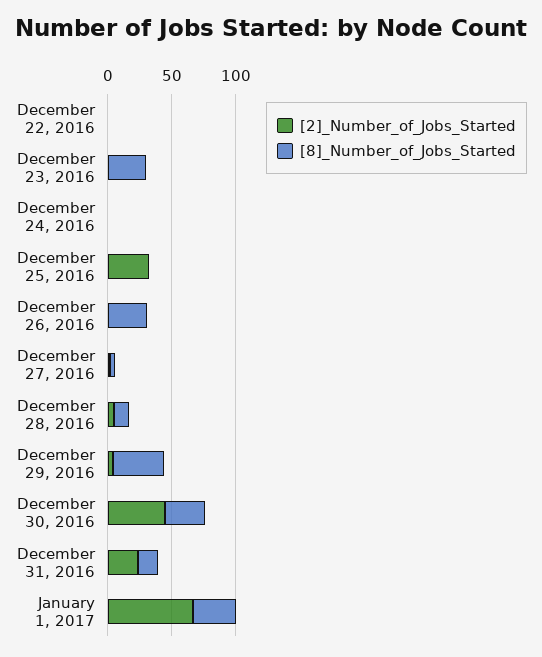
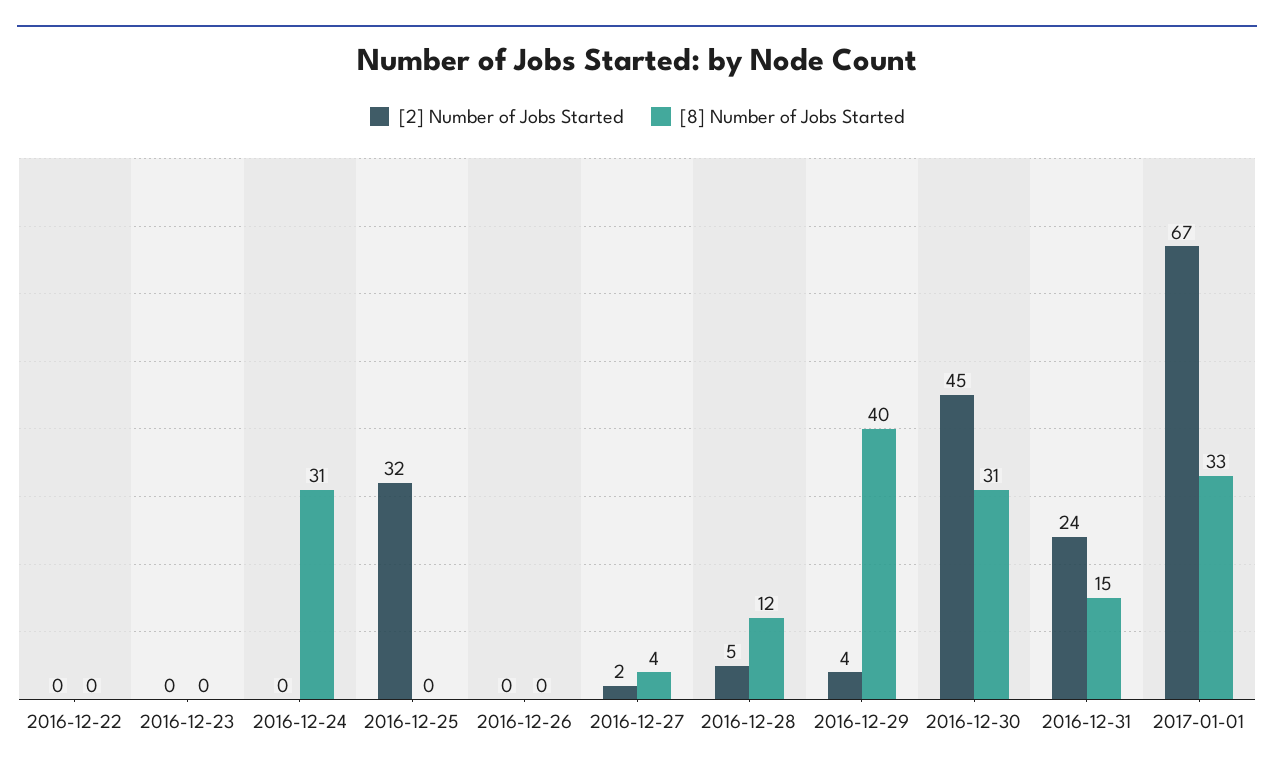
  {
    "[2]_Number_of_Jobs_Started": {
      "December 22, 2016": 0,
      "December 23, 2016": 0,
      "December 24, 2016": 0,
      "December 25, 2016": 32,
      "December 26, 2016": 0,
      "December 27, 2016": 2,
      "December 28, 2016": 5,
      "December 29, 2016": 4,
      "December 30, 2016": 45,
      "December 31, 2016": 24,
      "January 1, 2017": 67
    },
    "[8]_Number_of_Jobs_Started": {
      "December 22, 2016": 0,
-     "December 23, 2016": 30,
+     "December 23, 2016": 0,
-     "December 24, 2016": 0,
+     "December 24, 2016": 31,
      "December 25, 2016": 0,
-     "December 26, 2016": 30,
+     "December 26, 2016": 0,
      "December 27, 2016": 4,
      "December 28, 2016": 12,
      "December 29, 2016": 40,
      "December 30, 2016": 31,
      "December 31, 2016": 15,
      "January 1, 2017": 33
    }
  }

